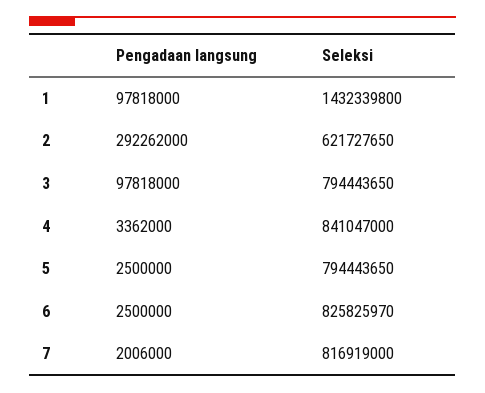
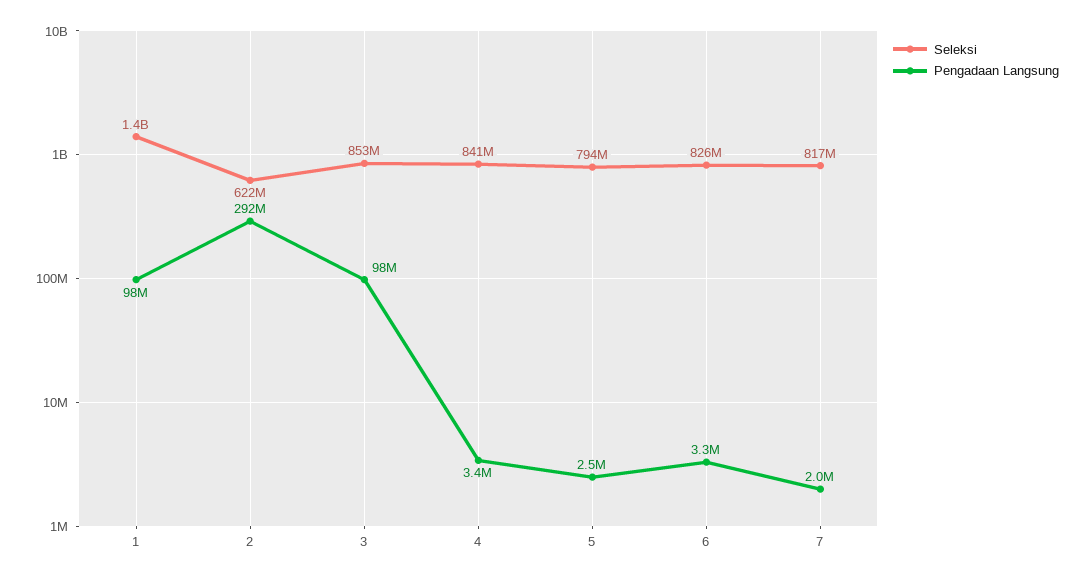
  {
    "Pengadaan langsung": {
      "1": 97818000,
      "2": 292262000,
      "3": 97818000,
      "4": 3362000,
      "5": 2500000,
-     "6": 2500000,
+     "6": 3300000,
      "7": 2006000
    },
    "Seleksi": {
      "1": 1432339800,
      "2": 621727650,
-     "3": 794443650,
+     "3": 853000000,
      "4": 841047000,
      "5": 794443650,
      "6": 825825970,
      "7": 816919000
    }
  }

